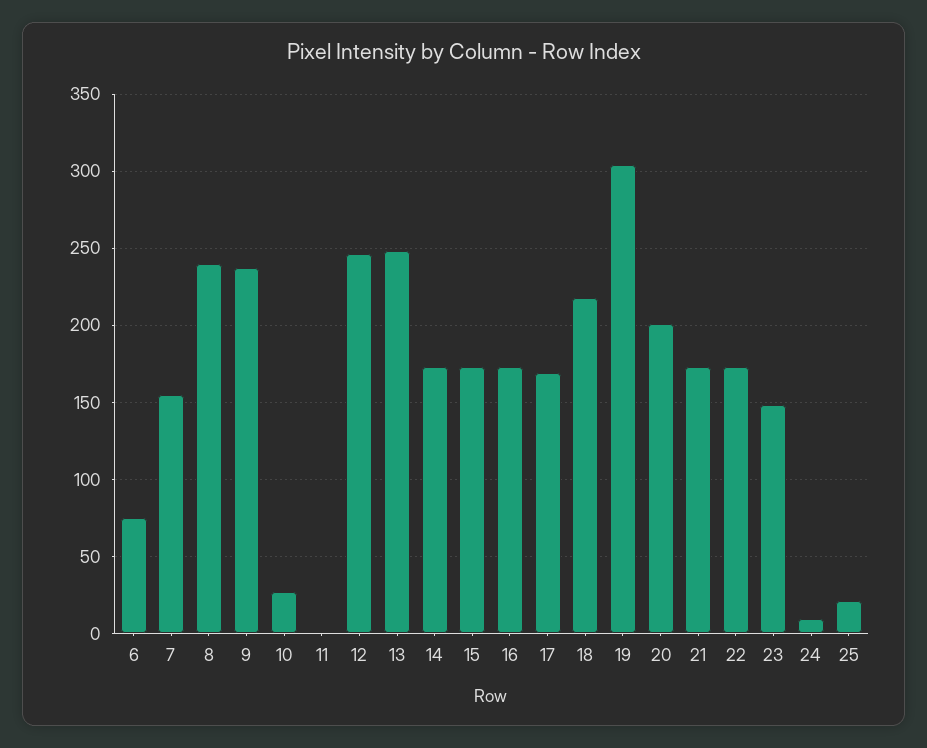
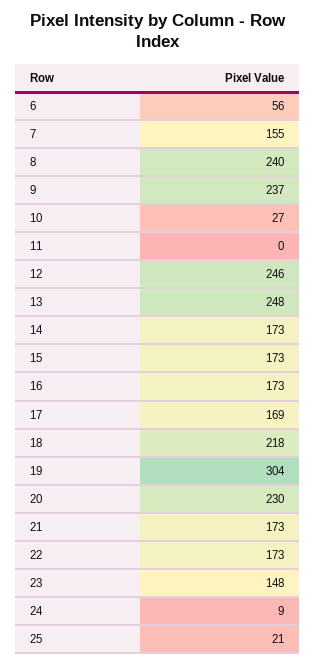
  {
-   "6": 75,
+   "6": 56,
    "7": 155,
    "8": 240,
    "9": 237,
    "10": 27,
    "11": 0,
    "12": 246,
    "13": 248,
    "14": 173,
    "15": 173,
    "16": 173,
    "17": 169,
    "18": 218,
    "19": 304,
-   "20": 200,
+   "20": 230,
    "21": 173,
    "22": 173,
    "23": 148,
    "24": 9,
    "25": 21
  }

